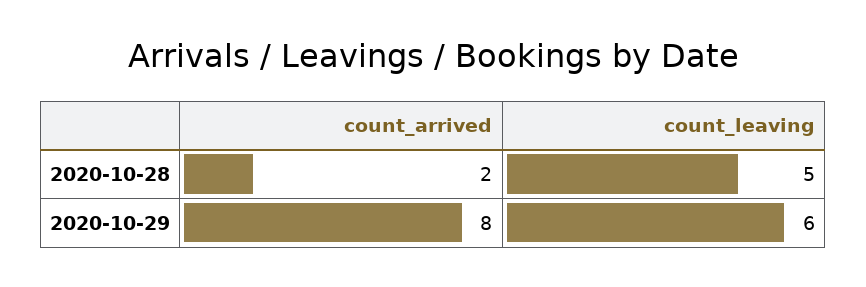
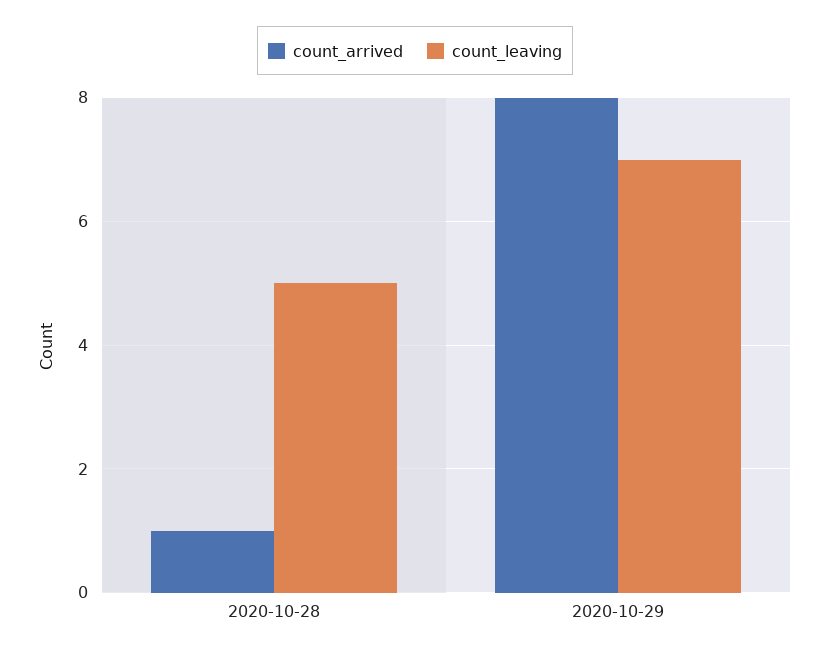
  {
    "count_arrived": {
-     "2020-10-28": 2,
+     "2020-10-28": 1,
      "2020-10-29": 8
    },
    "count_leaving": {
      "2020-10-28": 5,
-     "2020-10-29": 6
+     "2020-10-29": 7
    }
  }

